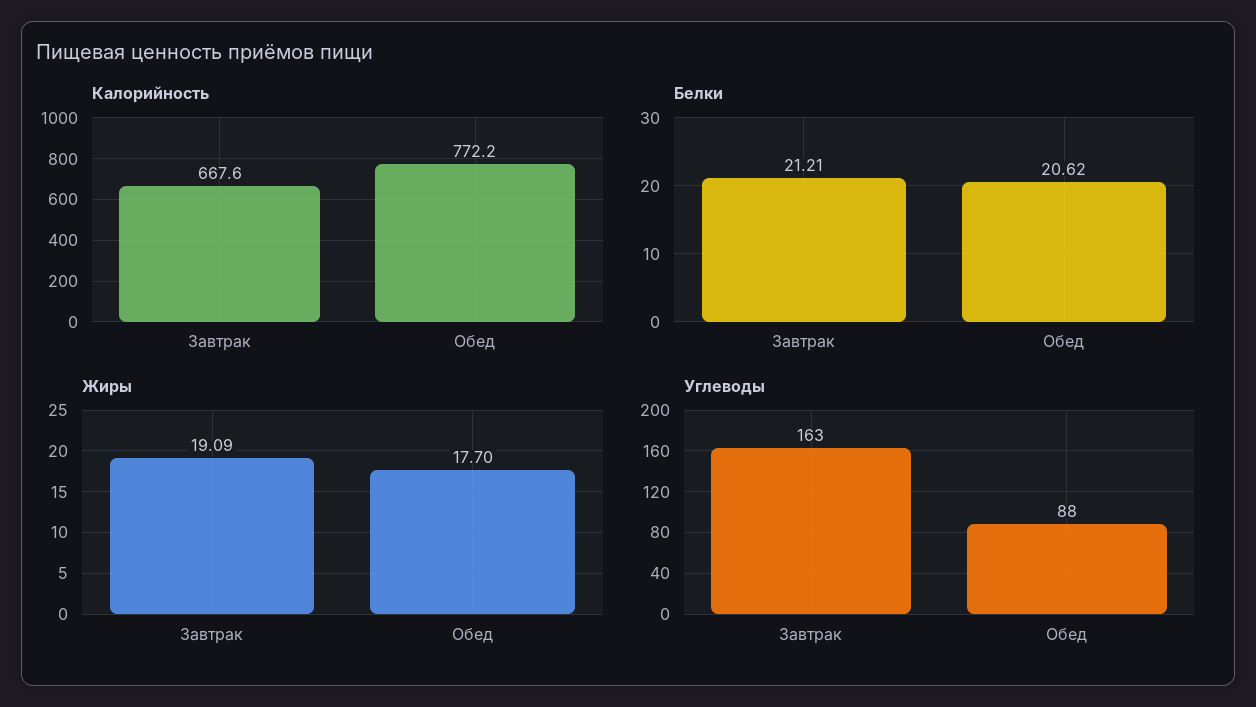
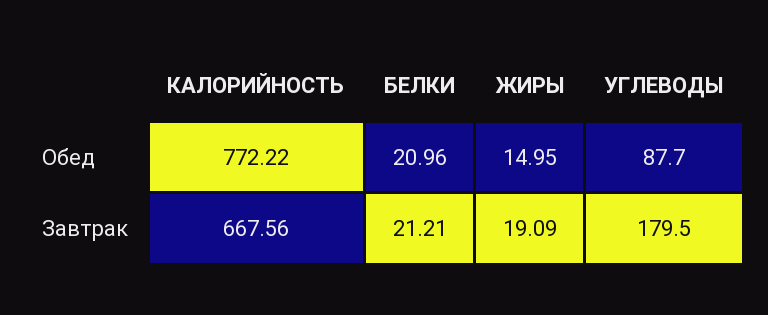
  {
    "Калорийность": {
      "Завтрак": 667.56,
      "Обед": 772.22
    },
    "Белки": {
      "Завтрак": 21.21,
-     "Обед": 20.62
+     "Обед": 20.96
    },
    "Жиры": {
      "Завтрак": 19.09,
-     "Обед": 17.7
+     "Обед": 14.95
    },
    "Углеводы": {
-     "Завтрак": 163,
+     "Завтрак": 179.5,
      "Обед": 87.7
    }
  }

